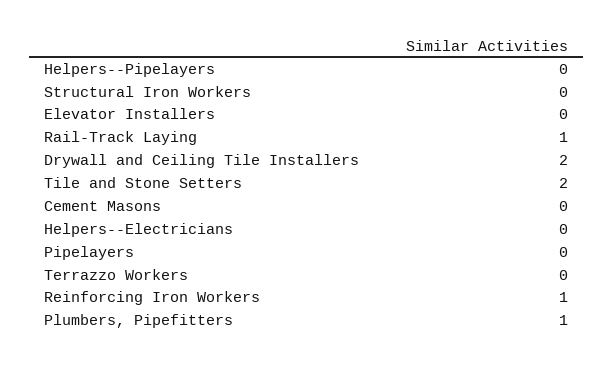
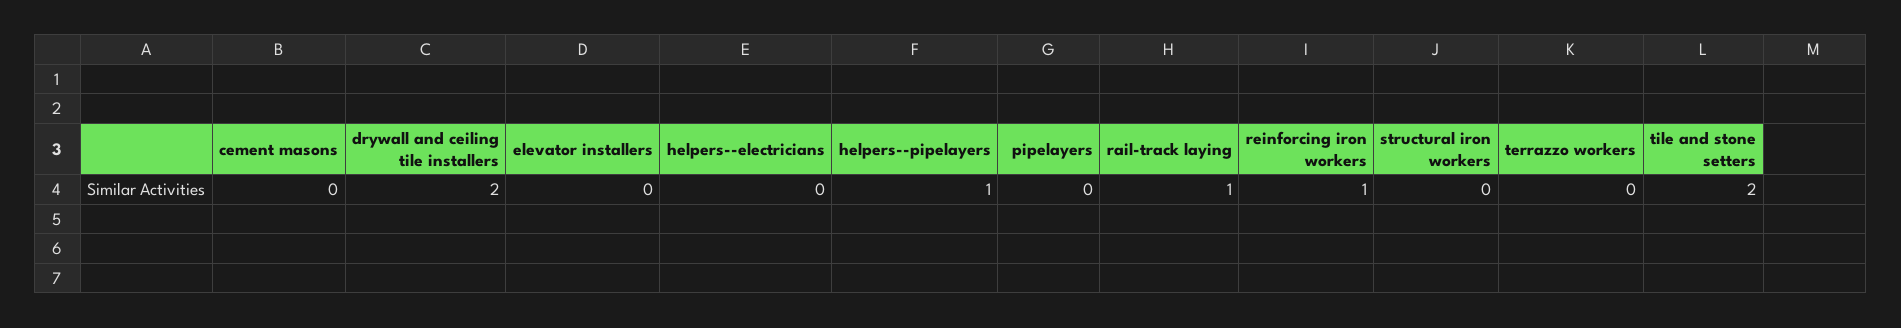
  {
-   "Helpers--Pipelayers": 0,
+   "Helpers--Pipelayers": 1,
    "Structural Iron Workers": 0,
    "Elevator Installers": 0,
    "Rail-Track Laying": 1,
    "Drywall and Ceiling Tile Installers": 2,
    "Tile and Stone Setters": 2,
    "Cement Masons": 0,
    "Helpers--Electricians": 0,
    "Pipelayers": 0,
    "Terrazzo Workers": 0,
-   "Reinforcing Iron Workers": 1,
+   "Reinforcing Iron Workers": 1
-   "Plumbers, Pipefitters": 1
  }

